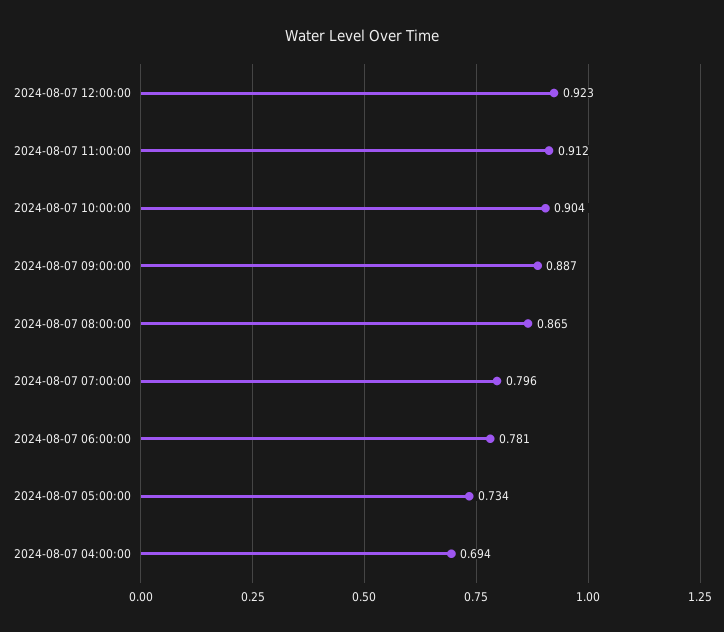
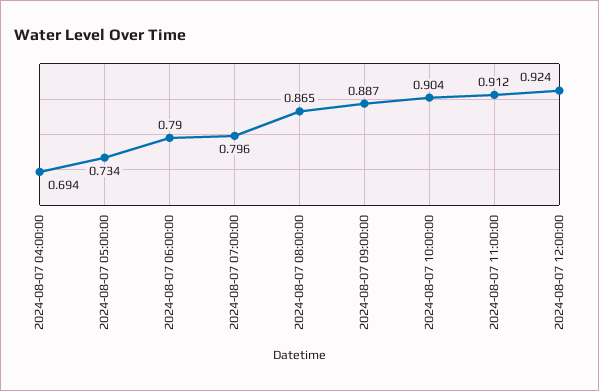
  {
-   "2024-08-07 12:00:00": 0.923,
+   "2024-08-07 12:00:00": 0.924,
    "2024-08-07 11:00:00": 0.912,
    "2024-08-07 10:00:00": 0.904,
    "2024-08-07 09:00:00": 0.887,
    "2024-08-07 08:00:00": 0.865,
    "2024-08-07 07:00:00": 0.796,
-   "2024-08-07 06:00:00": 0.781,
+   "2024-08-07 06:00:00": 0.79,
    "2024-08-07 05:00:00": 0.734,
    "2024-08-07 04:00:00": 0.694
  }

